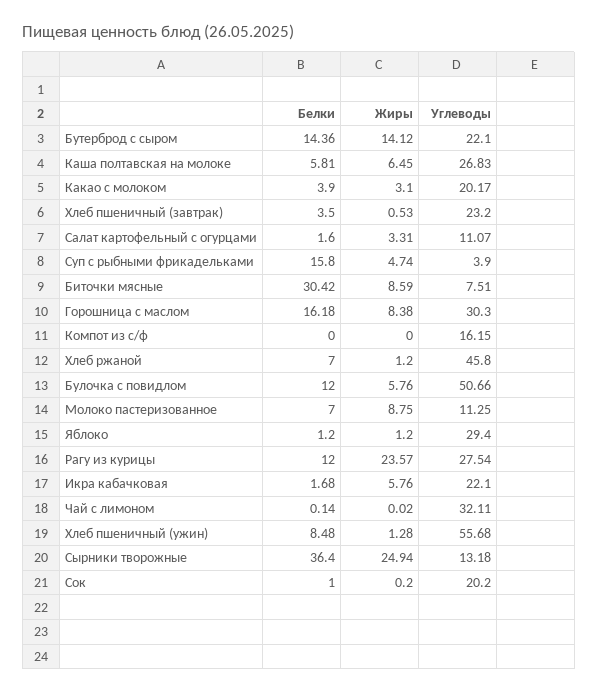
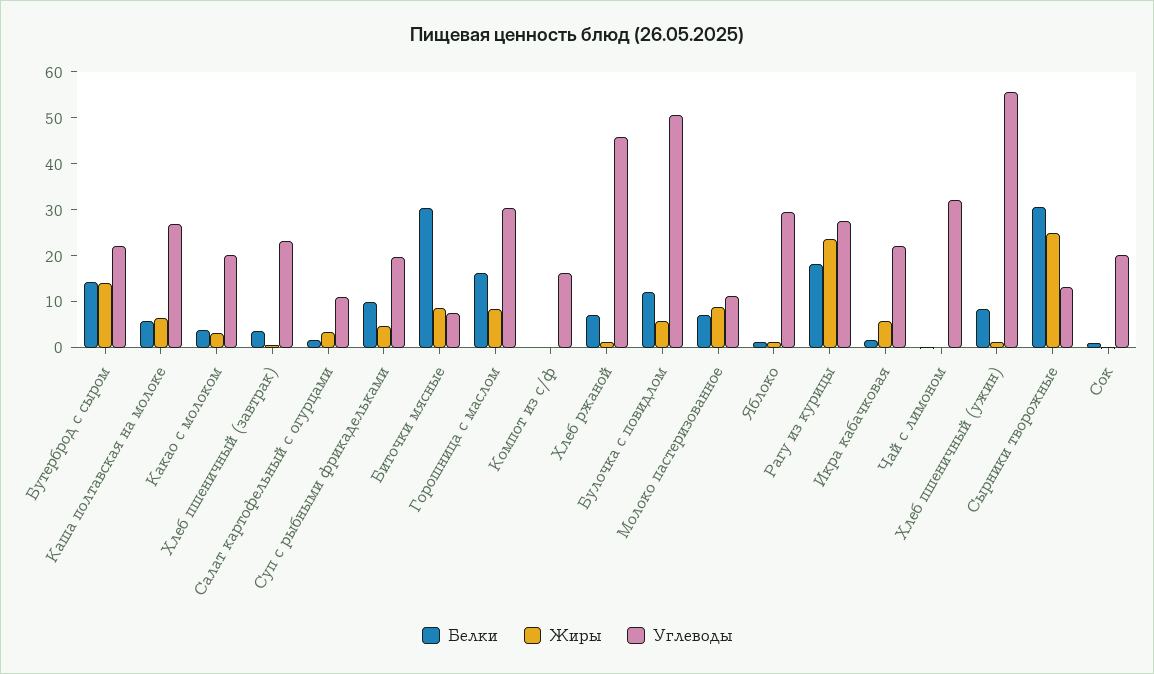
  {
    "Белки": {
      "Бутерброд с сыром": 14.36,
      "Каша полтавская на молоке": 5.81,
      "Какао с молоком": 3.9,
      "Хлеб пшеничный (завтрак)": 3.5,
      "Салат картофельный с огурцами": 1.6,
-     "Суп с рыбными фрикадельками": 15.8,
+     "Суп с рыбными фрикадельками": 10,
      "Биточки мясные": 30.42,
      "Горошница с маслом": 16.18,
      "Компот из с/ф": 0,
      "Хлеб ржаной": 7,
      "Булочка с повидлом": 12,
      "Молоко пастеризованное": 7,
      "Яблоко": 1.2,
-     "Рагу из курицы": 12,
+     "Рагу из курицы": 18,
      "Икра кабачковая": 1.68,
      "Чай с лимоном": 0.14,
      "Хлеб пшеничный (ужин)": 8.48,
-     "Сырники творожные": 36.4,
+     "Сырники творожные": 30,
      "Сок": 1
    },
    "Жиры": {
      "Бутерброд с сыром": 14.12,
      "Каша полтавская на молоке": 6.45,
      "Какао с молоком": 3.1,
      "Хлеб пшеничный (завтрак)": 0.53,
      "Салат картофельный с огурцами": 3.31,
      "Суп с рыбными фрикадельками": 4.74,
      "Биточки мясные": 8.59,
      "Горошница с маслом": 8.38,
      "Компот из с/ф": 0,
      "Хлеб ржаной": 1.2,
      "Булочка с повидлом": 5.76,
      "Молоко пастеризованное": 8.75,
      "Яблоко": 1.2,
      "Рагу из курицы": 23.57,
      "Икра кабачковая": 5.76,
      "Чай с лимоном": 0.02,
      "Хлеб пшеничный (ужин)": 1.28,
      "Сырники творожные": 24.94,
      "Сок": 0.2
    },
    "Углеводы": {
      "Бутерброд с сыром": 22.1,
      "Каша полтавская на молоке": 26.83,
      "Какао с молоком": 20.17,
      "Хлеб пшеничный (завтрак)": 23.2,
      "Салат картофельный с огурцами": 11.07,
-     "Суп с рыбными фрикадельками": 3.9,
+     "Суп с рыбными фрикадельками": 20,
      "Биточки мясные": 7.51,
      "Горошница с маслом": 30.3,
      "Компот из с/ф": 16.15,
      "Хлеб ржаной": 45.8,
      "Булочка с повидлом": 50.66,
      "Молоко пастеризованное": 11.25,
      "Яблоко": 29.4,
      "Рагу из курицы": 27.54,
      "Икра кабачковая": 22.1,
      "Чай с лимоном": 32.11,
      "Хлеб пшеничный (ужин)": 55.68,
      "Сырники творожные": 13.18,
      "Сок": 20.2
    }
  }

